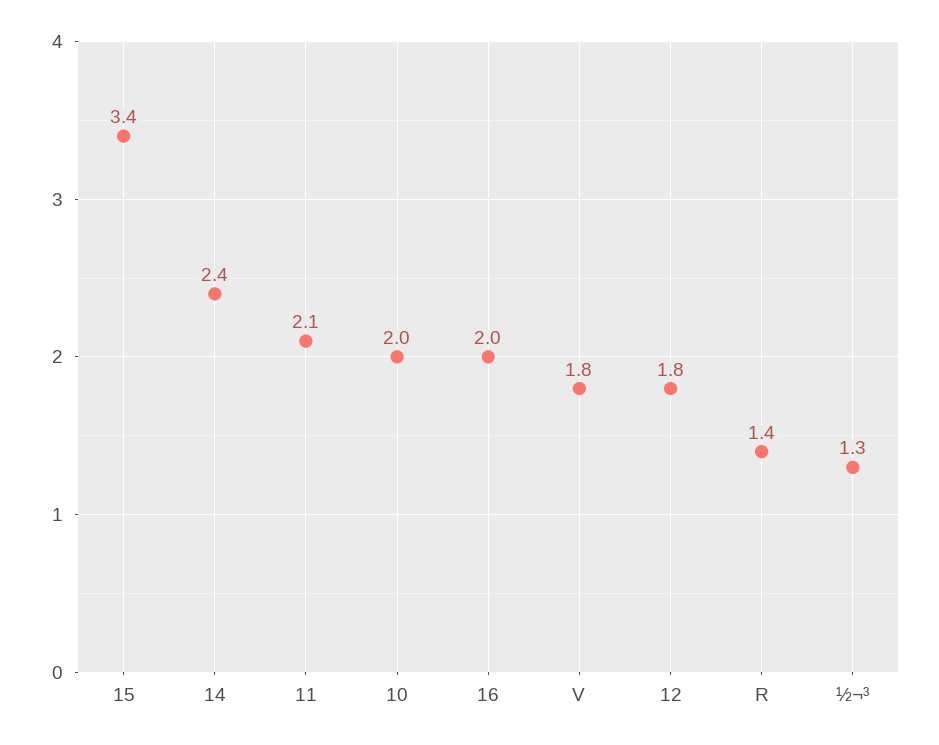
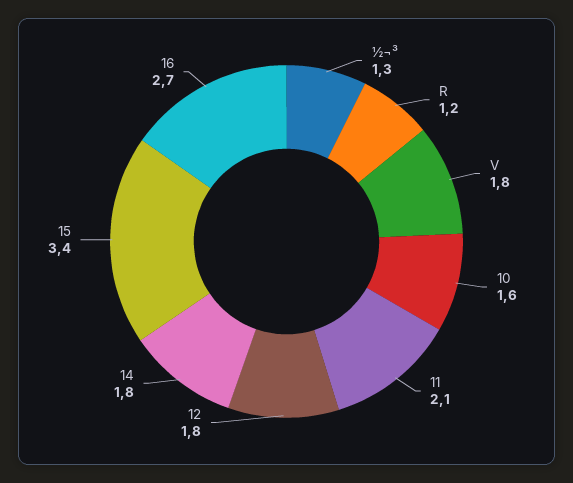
  {
    "15": 3.4,
-   "14": 2.4,
+   "14": 1.8,
    "11": 2.1,
-   "10": 2,
+   "10": 1.6,
-   "16": 2,
+   "16": 2.7,
    "V": 1.8,
    "12": 1.8,
-   "R": 1.4,
+   "R": 1.2,
    "½¬³": 1.3
  }

